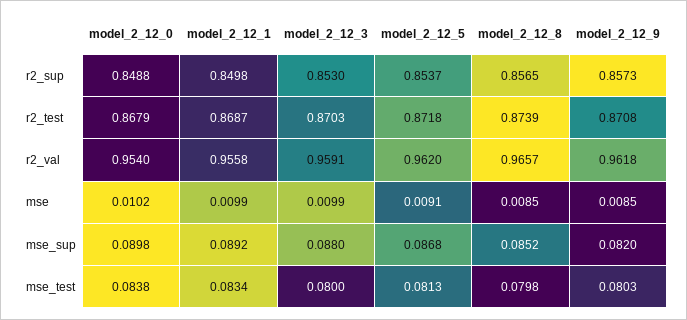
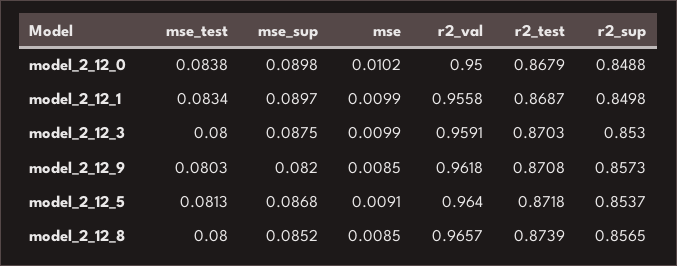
  {
    "model_2_12_0": {
      "r2_sup": 0.8488,
      "r2_test": 0.8679,
-     "r2_val": 0.954,
+     "r2_val": 0.95,
      "mse": 0.0102,
      "mse_sup": 0.0898,
      "mse_test": 0.0838
    },
    "model_2_12_1": {
      "r2_sup": 0.8498,
      "r2_test": 0.8687,
      "r2_val": 0.9558,
      "mse": 0.0099,
-     "mse_sup": 0.0892,
+     "mse_sup": 0.0897,
      "mse_test": 0.0834
    },
    "model_2_12_3": {
      "r2_sup": 0.853,
      "r2_test": 0.8703,
      "r2_val": 0.9591,
      "mse": 0.0099,
-     "mse_sup": 0.088,
+     "mse_sup": 0.0875,
      "mse_test": 0.08
    },
    "model_2_12_5": {
      "r2_sup": 0.8537,
      "r2_test": 0.8718,
-     "r2_val": 0.962,
+     "r2_val": 0.964,
      "mse": 0.0091,
      "mse_sup": 0.0868,
      "mse_test": 0.0813
    },
    "model_2_12_8": {
      "r2_sup": 0.8565,
      "r2_test": 0.8739,
      "r2_val": 0.9657,
      "mse": 0.0085,
      "mse_sup": 0.0852,
-     "mse_test": 0.0798
+     "mse_test": 0.08
    },
    "model_2_12_9": {
      "r2_sup": 0.8573,
      "r2_test": 0.8708,
      "r2_val": 0.9618,
      "mse": 0.0085,
      "mse_sup": 0.082,
      "mse_test": 0.0803
    }
  }

